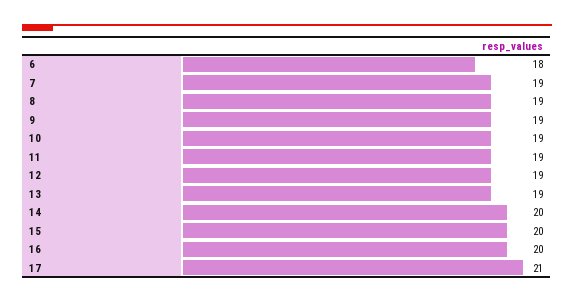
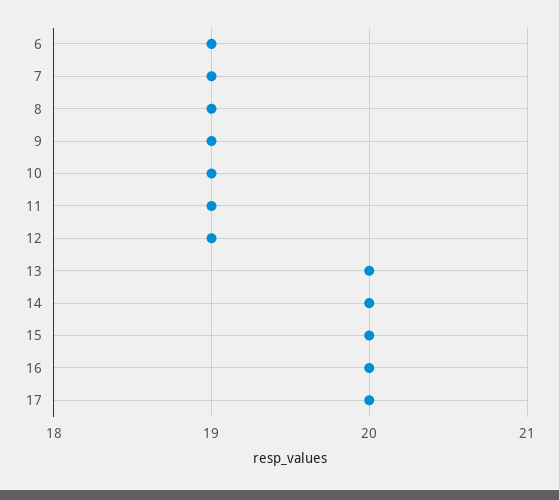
  {
-   "6": 18,
+   "6": 19,
    "7": 19,
    "8": 19,
    "9": 19,
    "10": 19,
    "11": 19,
    "12": 19,
-   "13": 19,
+   "13": 20,
    "14": 20,
    "15": 20,
    "16": 20,
-   "17": 21
+   "17": 20
  }

